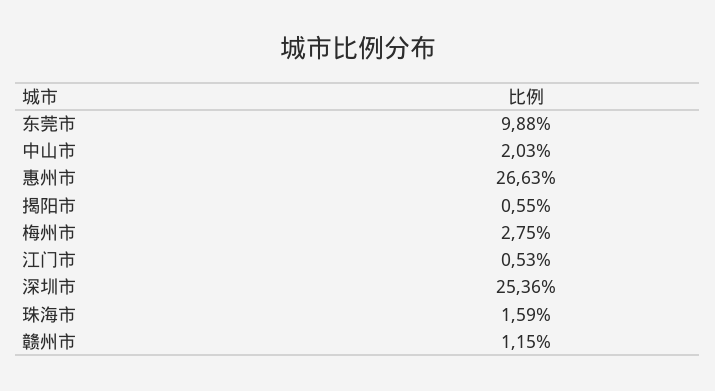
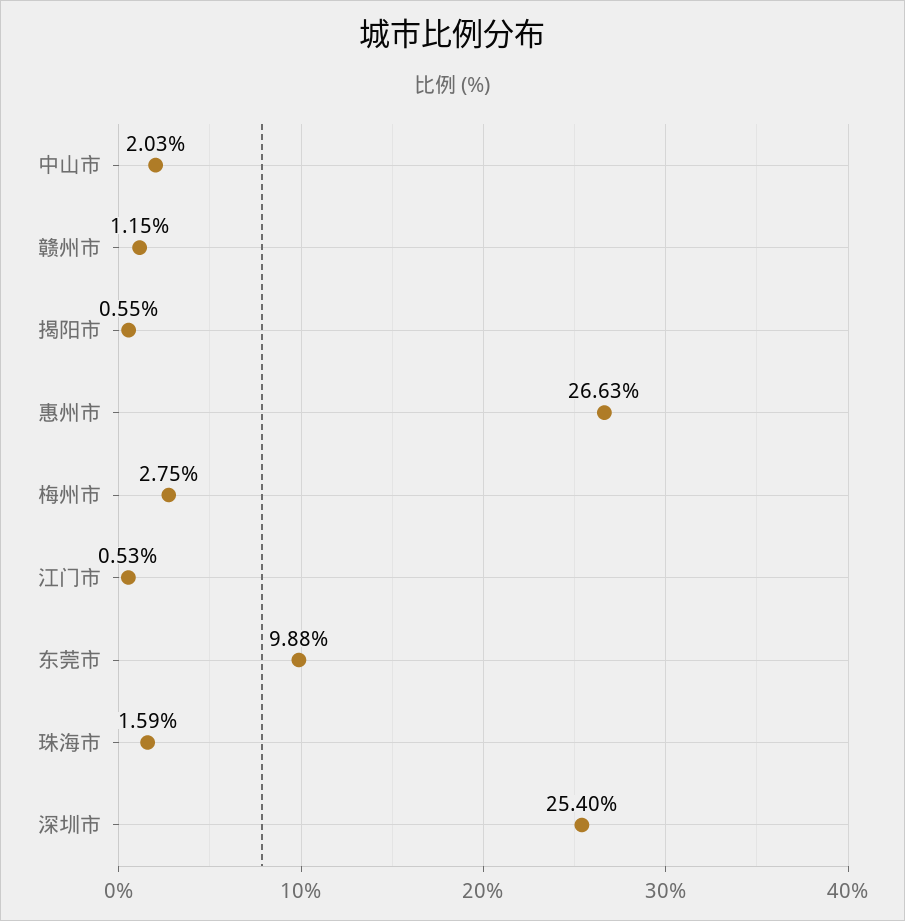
  {
    "东莞市": 9.88,
    "中山市": 2.03,
    "惠州市": 26.63,
    "揭阳市": 0.55,
    "梅州市": 2.75,
    "江门市": 0.53,
-   "深圳市": 25.36,
+   "深圳市": 25.4,
    "珠海市": 1.59,
    "赣州市": 1.15
  }

